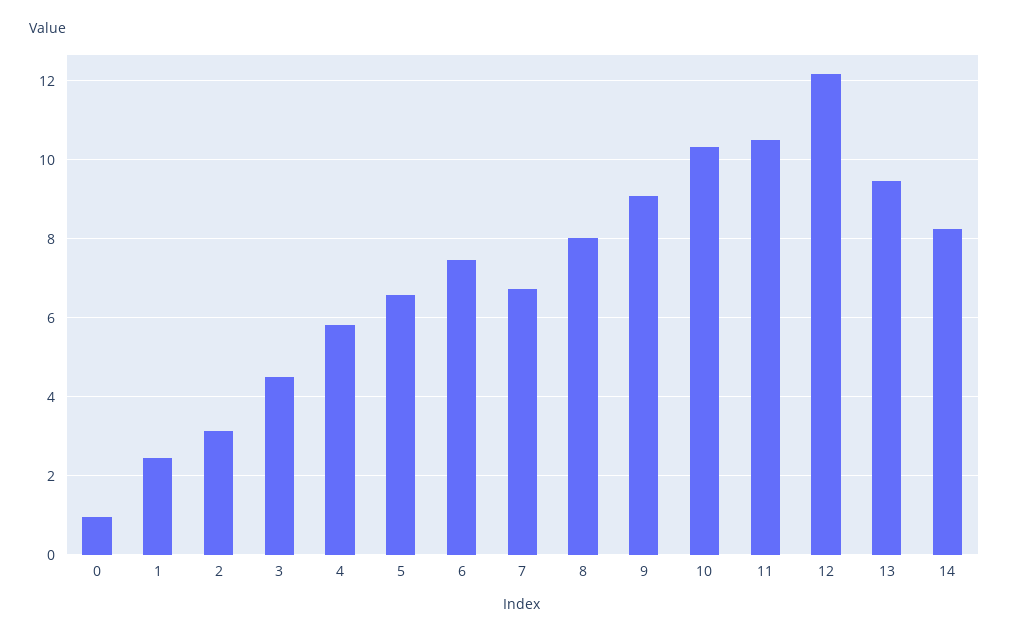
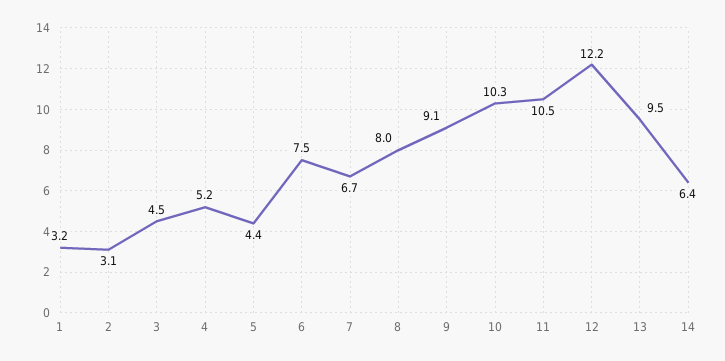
  {
-   "0": 1,
-   "1": 2.4,
+   "1": 3.2,
    "2": 3.1,
    "3": 4.5,
-   "4": 5.8,
+   "4": 5.2,
-   "5": 6.6,
+   "5": 4.4,
    "6": 7.5,
    "7": 6.7,
    "8": 8,
    "9": 9.1,
    "10": 10.3,
    "11": 10.5,
    "12": 12.2,
    "13": 9.5,
-   "14": 8.2
+   "14": 6.4
  }

